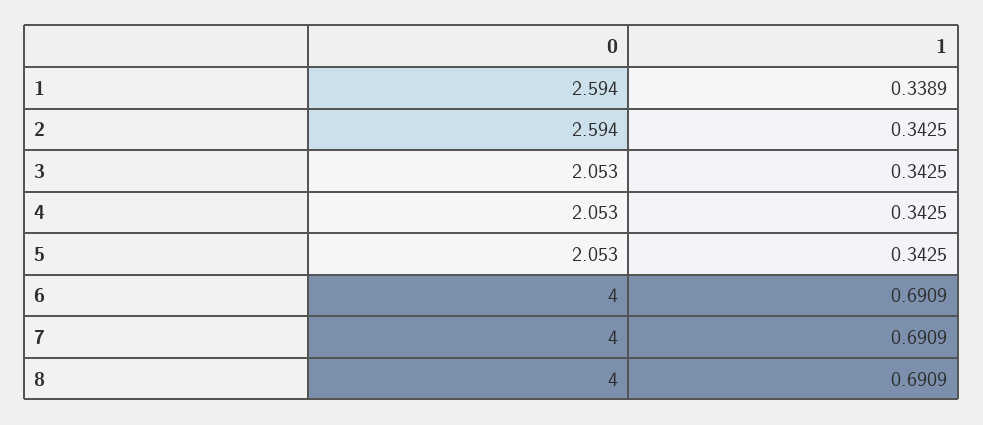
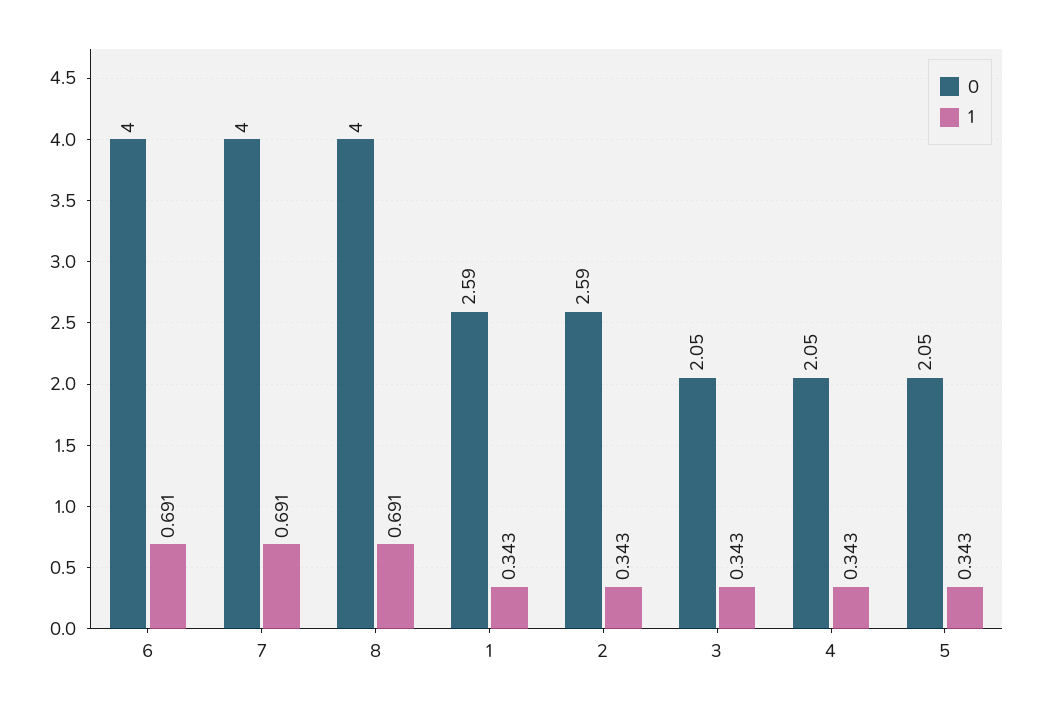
  {
    "0": {
      "1": 2.594,
      "2": 2.594,
      "3": 2.053,
      "4": 2.053,
      "5": 2.053,
      "6": 4,
      "7": 4,
      "8": 4
    },
    "1": {
-     "1": 0.3389,
+     "1": 0.343,
      "2": 0.3425,
      "3": 0.3425,
      "4": 0.3425,
      "5": 0.3425,
      "6": 0.6909,
      "7": 0.6909,
      "8": 0.6909
    }
  }

